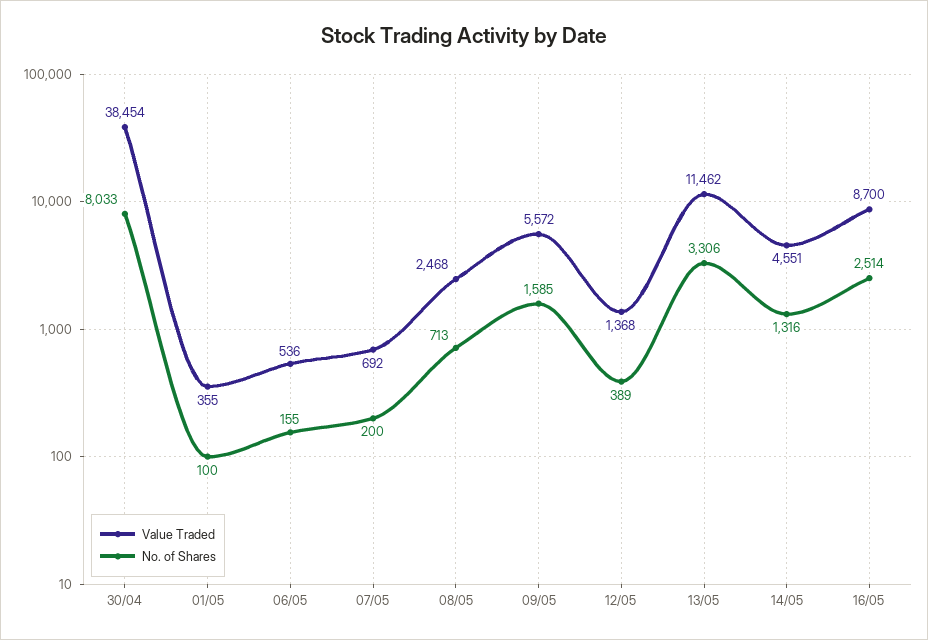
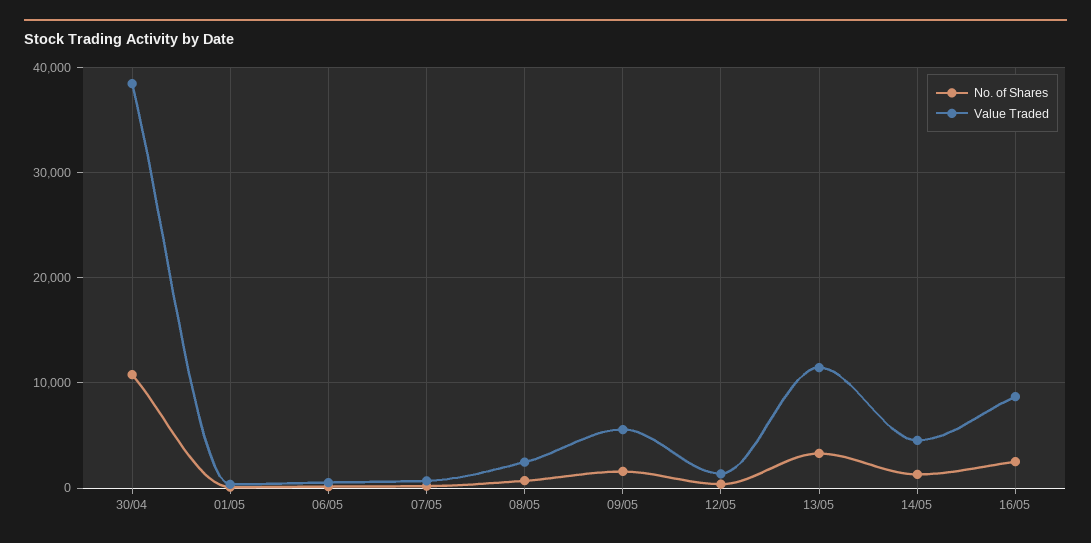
  {
    "Value Traded": {
      "30/04": 38454,
      "01/05": 355,
      "06/05": 536,
      "07/05": 692,
      "08/05": 2468,
      "09/05": 5572,
      "12/05": 1368,
      "13/05": 11462,
      "14/05": 4551,
      "16/05": 8700
    },
    "No. of Shares": {
-     "30/04": 8033,
+     "30/04": 11000,
      "01/05": 100,
      "06/05": 155,
      "07/05": 200,
      "08/05": 713,
      "09/05": 1585,
      "12/05": 389,
      "13/05": 3306,
      "14/05": 1316,
      "16/05": 2514
    }
  }

